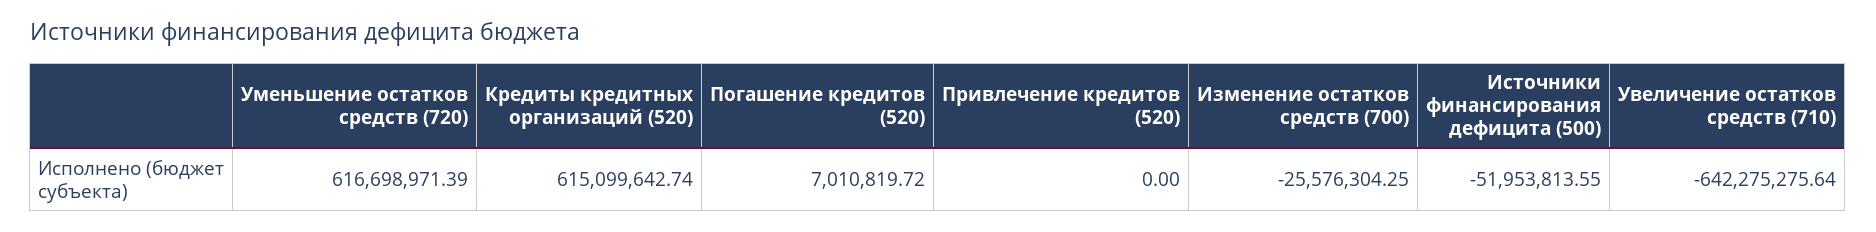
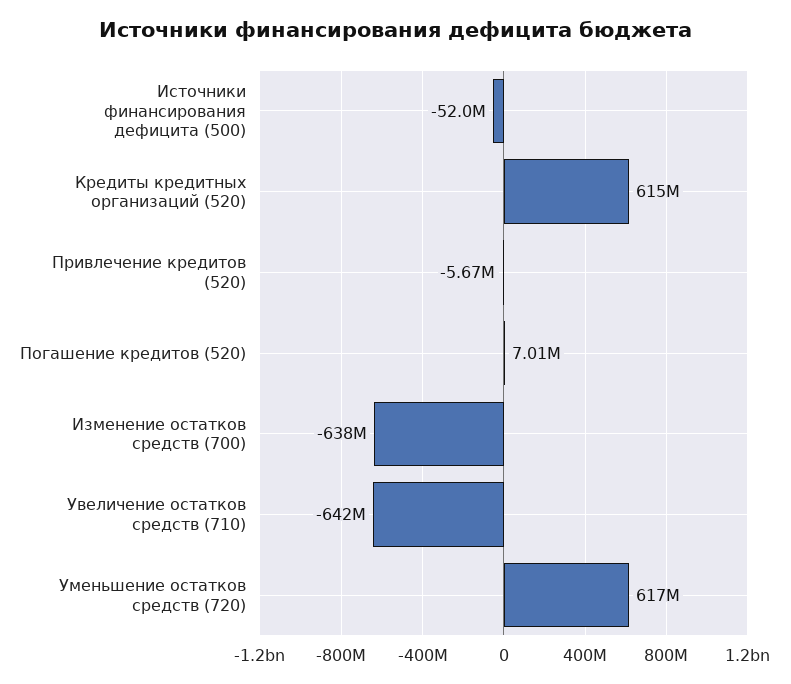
  {
    "Уменьшение остатков средств (720)": 616698971.39,
    "Кредиты кредитных организаций (520)": 615099642.74,
    "Погашение кредитов (520)": 7010819.72,
-   "Привлечение кредитов (520)": 0,
+   "Привлечение кредитов (520)": -5670000,
-   "Изменение остатков средств (700)": -25576304.25,
+   "Изменение остатков средств (700)": -638000000,
    "Источники финансирования дефицита (500)": -51953813.55,
    "Увеличение остатков средств (710)": -642275275.64
  }

